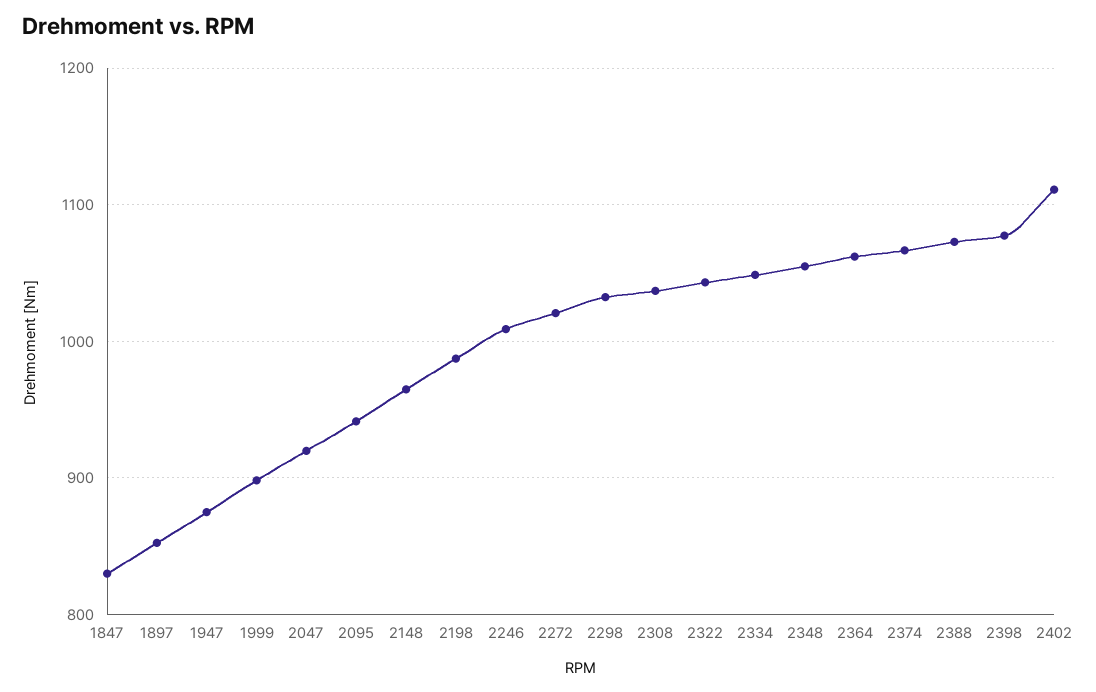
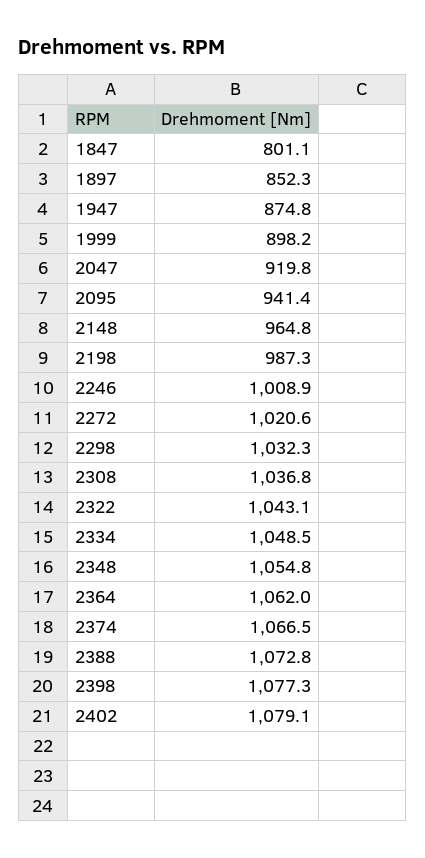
  {
-   "1847": 830,
+   "1847": 801.1,
    "1897": 852.3,
    "1947": 874.8,
    "1999": 898.2,
    "2047": 919.8,
    "2095": 941.4,
    "2148": 964.8,
    "2198": 987.3,
    "2246": 1008.9,
    "2272": 1020.6,
    "2298": 1032.3,
    "2308": 1036.8,
    "2322": 1043.1,
    "2334": 1048.5,
    "2348": 1054.8,
    "2364": 1062,
    "2374": 1066.5,
    "2388": 1072.8,
    "2398": 1077.3,
-   "2402": 1110
+   "2402": 1079.1
  }

